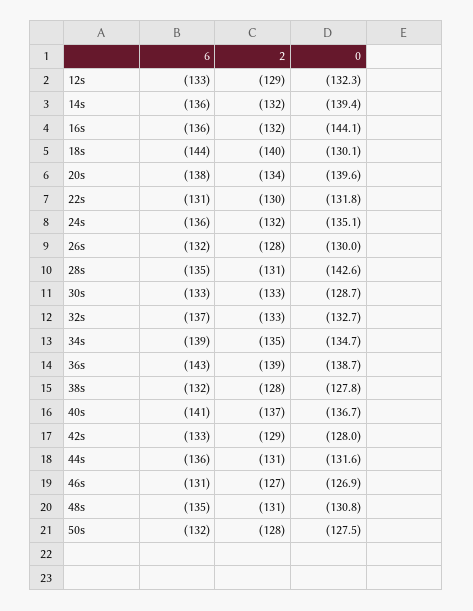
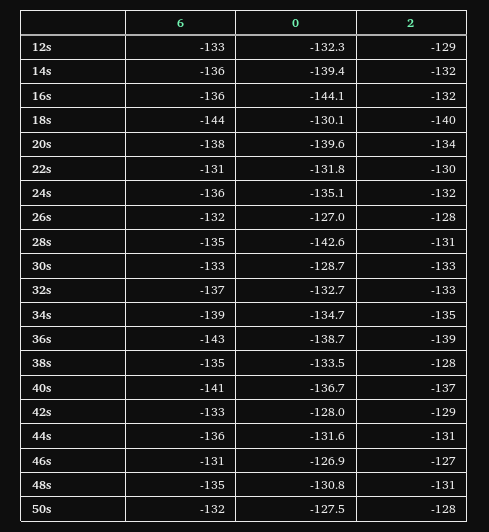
  {
    "6": {
      "12s": -133,
      "14s": -136,
      "16s": -136,
      "18s": -144,
      "20s": -138,
      "22s": -131,
      "24s": -136,
      "26s": -132,
      "28s": -135,
      "30s": -133,
      "32s": -137,
      "34s": -139,
      "36s": -143,
-     "38s": -132,
+     "38s": -135,
      "40s": -141,
      "42s": -133,
      "44s": -136,
      "46s": -131,
      "48s": -135,
      "50s": -132
    },
    "2": {
      "12s": -129,
      "14s": -132,
      "16s": -132,
      "18s": -140,
      "20s": -134,
      "22s": -130,
      "24s": -132,
      "26s": -128,
      "28s": -131,
      "30s": -133,
      "32s": -133,
      "34s": -135,
      "36s": -139,
      "38s": -128,
      "40s": -137,
      "42s": -129,
      "44s": -131,
      "46s": -127,
      "48s": -131,
      "50s": -128
    },
    "0": {
      "12s": -132.3,
      "14s": -139.4,
      "16s": -144.1,
      "18s": -130.1,
      "20s": -139.6,
      "22s": -131.8,
      "24s": -135.1,
-     "26s": -130,
+     "26s": -127,
      "28s": -142.6,
      "30s": -128.7,
      "32s": -132.7,
      "34s": -134.7,
      "36s": -138.7,
-     "38s": -127.8,
+     "38s": -133.5,
      "40s": -136.7,
      "42s": -128,
      "44s": -131.6,
      "46s": -126.9,
      "48s": -130.8,
      "50s": -127.5
    }
  }

